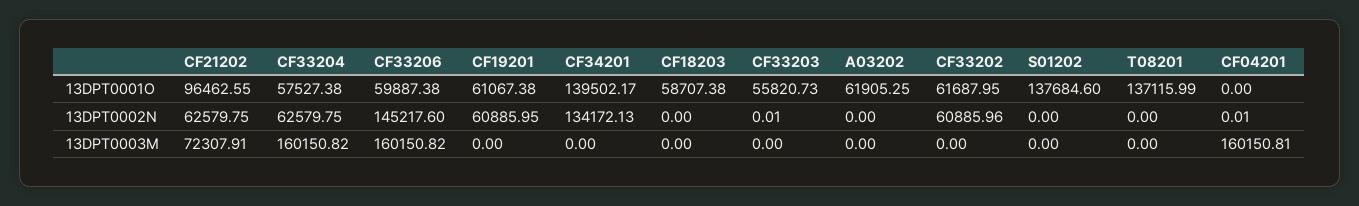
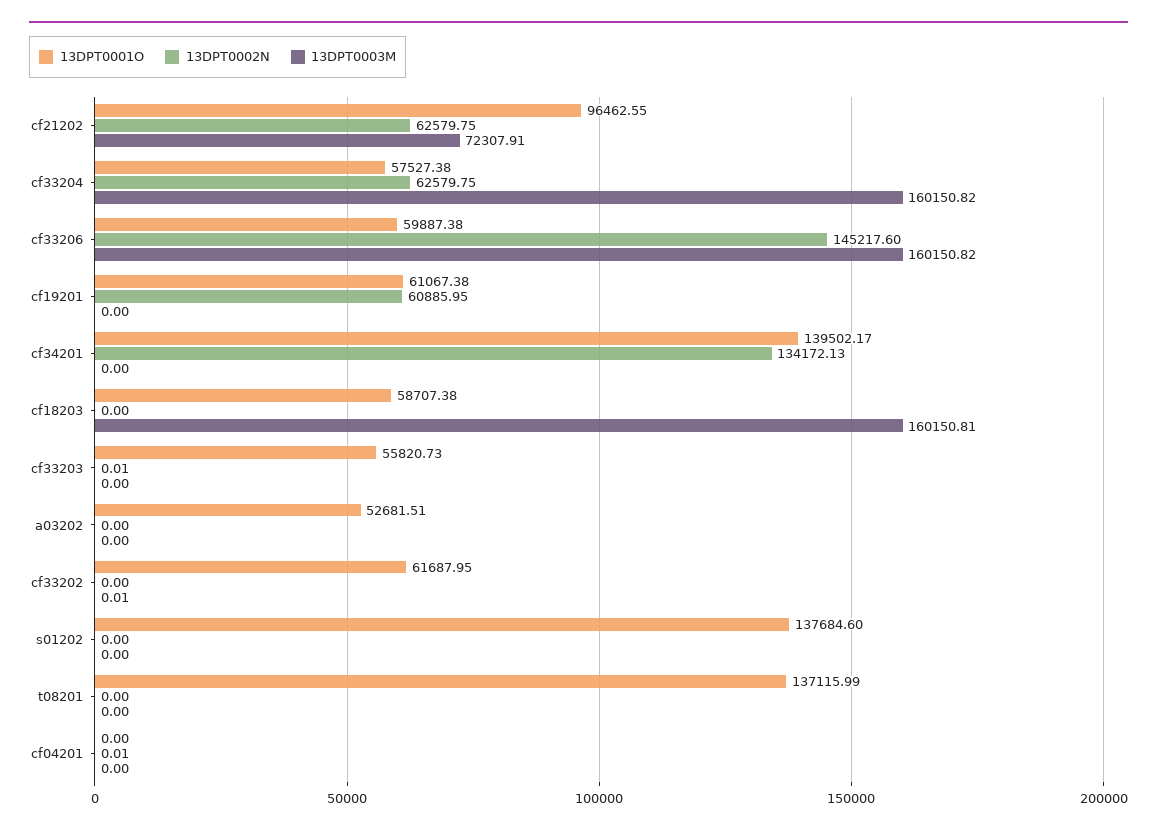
  {
    "13DPT0001O": {
      "CF21202": 96462.55,
      "CF33204": 57527.38,
      "CF33206": 59887.38,
      "CF19201": 61067.38,
      "CF34201": 139502.17,
      "CF18203": 58707.38,
      "CF33203": 55820.73,
-     "A03202": 61905.25,
+     "A03202": 52681.51,
      "CF33202": 61687.95,
      "S01202": 137684.6,
      "T08201": 137115.99,
      "CF04201": 0
    },
    "13DPT0002N": {
      "CF21202": 62579.75,
      "CF33204": 62579.75,
      "CF33206": 145217.6,
      "CF19201": 60885.95,
      "CF34201": 134172.13,
      "CF18203": 0,
      "CF33203": 0.01,
      "A03202": 0,
-     "CF33202": 60885.96,
+     "CF33202": 0,
      "S01202": 0,
      "T08201": 0,
      "CF04201": 0.01
    },
    "13DPT0003M": {
      "CF21202": 72307.91,
      "CF33204": 160150.82,
      "CF33206": 160150.82,
      "CF19201": 0,
      "CF34201": 0,
-     "CF18203": 0,
+     "CF18203": 160150.81,
      "CF33203": 0,
      "A03202": 0,
-     "CF33202": 0,
+     "CF33202": 0.01,
      "S01202": 0,
      "T08201": 0,
-     "CF04201": 160150.81
+     "CF04201": 0
    }
  }

